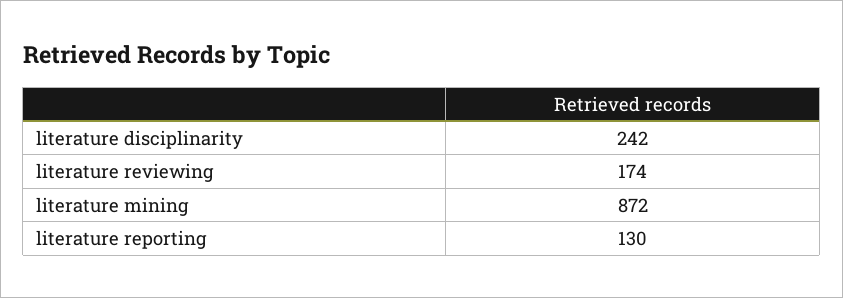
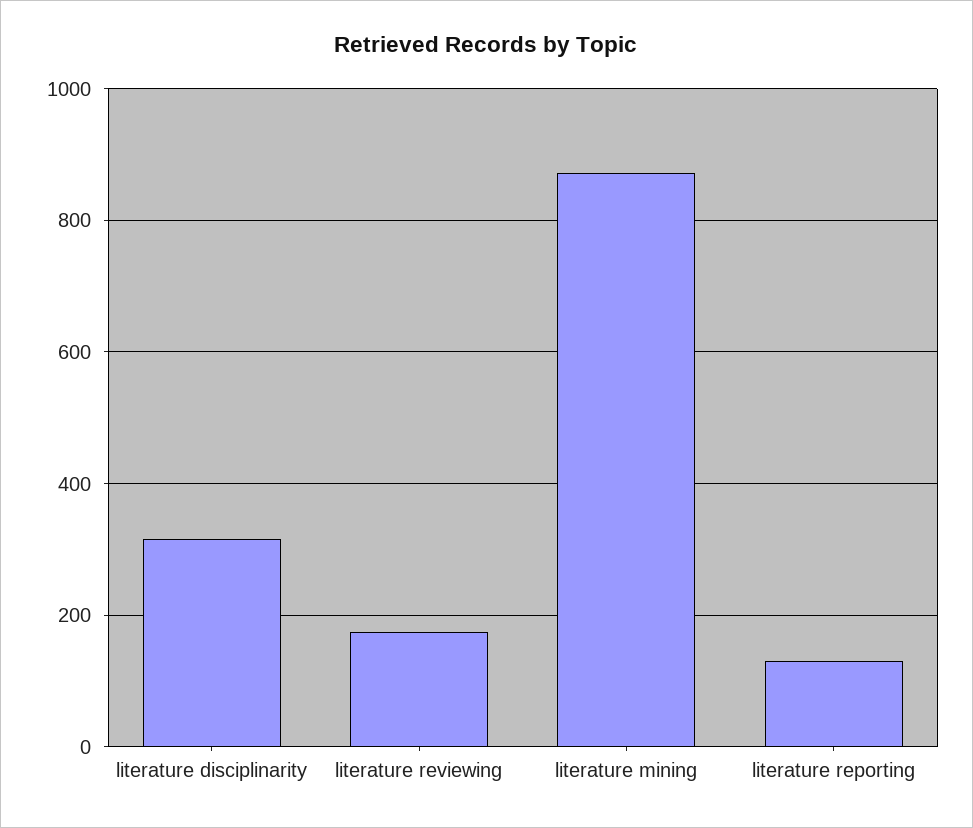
  {
-   "literature disciplinarity": 242,
+   "literature disciplinarity": 320,
    "literature reviewing": 174,
    "literature mining": 872,
    "literature reporting": 130
  }

